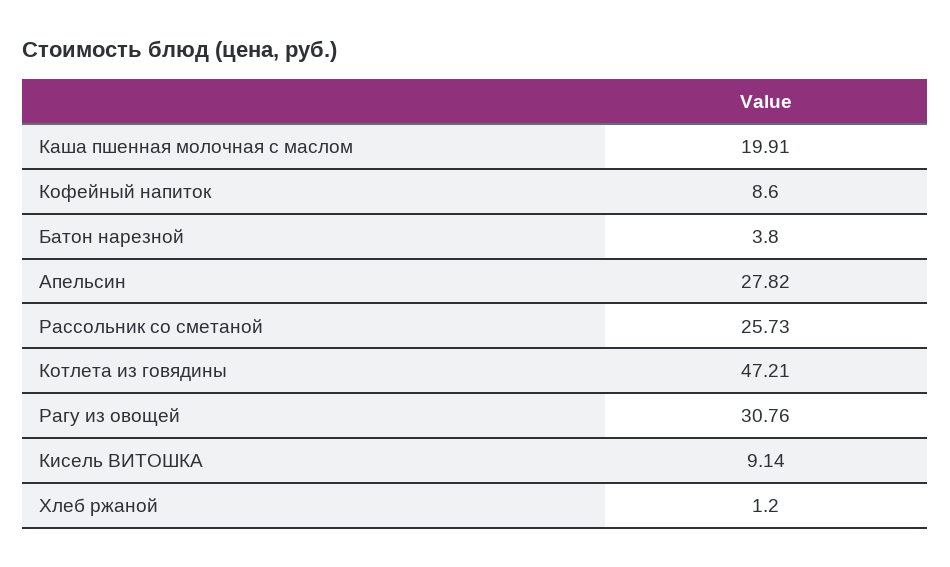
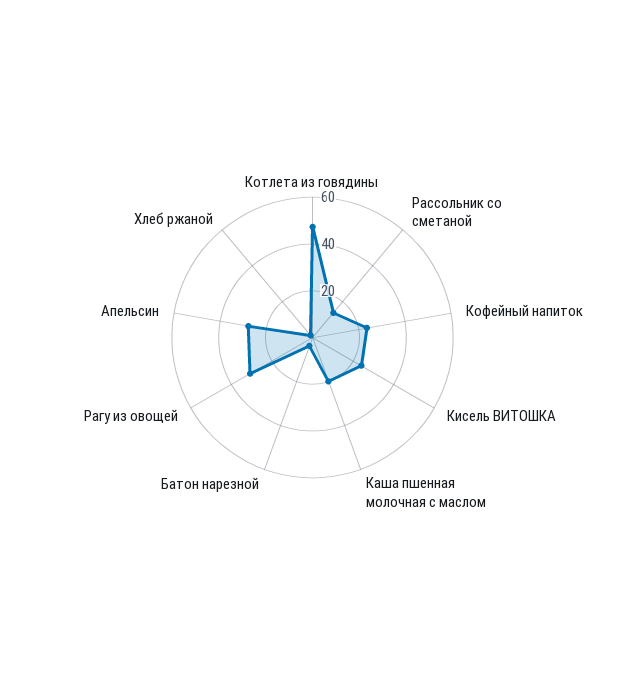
  {
    "Каша пшенная молочная с маслом": 19.91,
-   "Кофейный напиток": 8.6,
+   "Кофейный напиток": 25,
    "Батон нарезной": 3.8,
    "Апельсин": 27.82,
-   "Рассольник со сметаной": 25.73,
+   "Рассольник со сметаной": 15,
    "Котлета из говядины": 47.21,
    "Рагу из овощей": 30.76,
-   "Кисель ВИТОШКА": 9.14,
+   "Кисель ВИТОШКА": 25,
    "Хлеб ржаной": 1.2
  }

